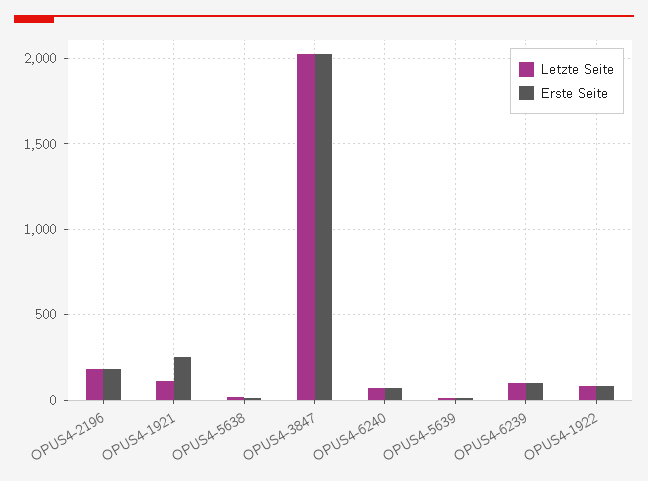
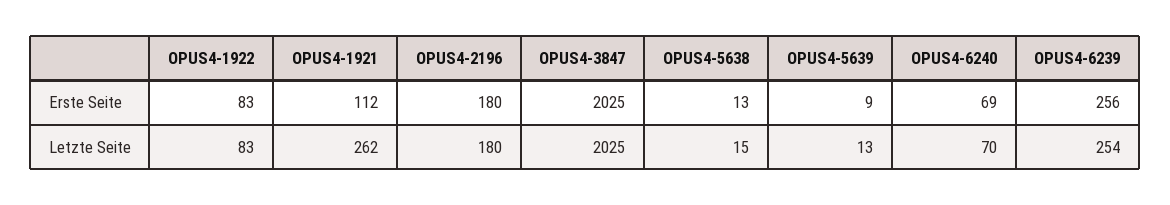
  {
    "Letzte Seite": {
      "OPUS4-2196": 180,
-     "OPUS4-1921": 100,
+     "OPUS4-1921": 262,
      "OPUS4-5638": 15,
      "OPUS4-3847": 2025,
      "OPUS4-6240": 70,
      "OPUS4-5639": 13,
-     "OPUS4-6239": 100,
+     "OPUS4-6239": 254,
      "OPUS4-1922": 83
    },
    "Erste Seite": {
      "OPUS4-2196": 180,
-     "OPUS4-1921": 250,
+     "OPUS4-1921": 112,
      "OPUS4-5638": 13,
      "OPUS4-3847": 2025,
      "OPUS4-6240": 69,
      "OPUS4-5639": 9,
-     "OPUS4-6239": 100,
+     "OPUS4-6239": 256,
      "OPUS4-1922": 83
    }
  }

